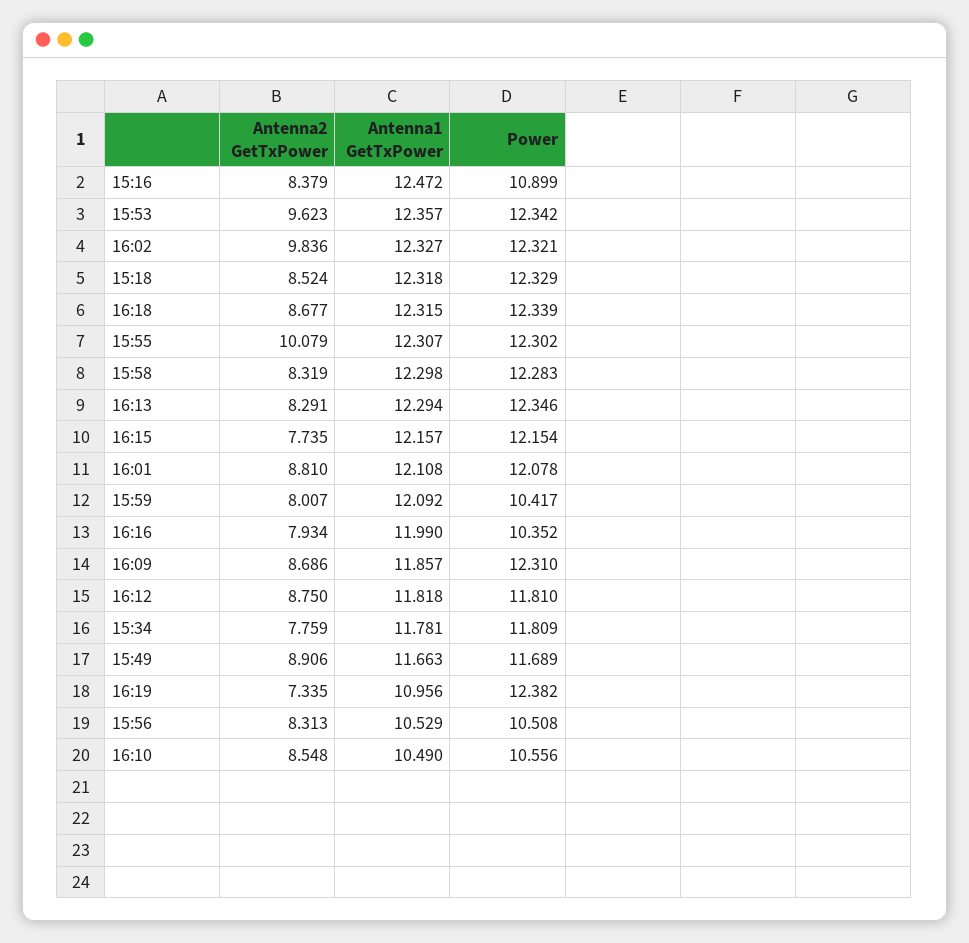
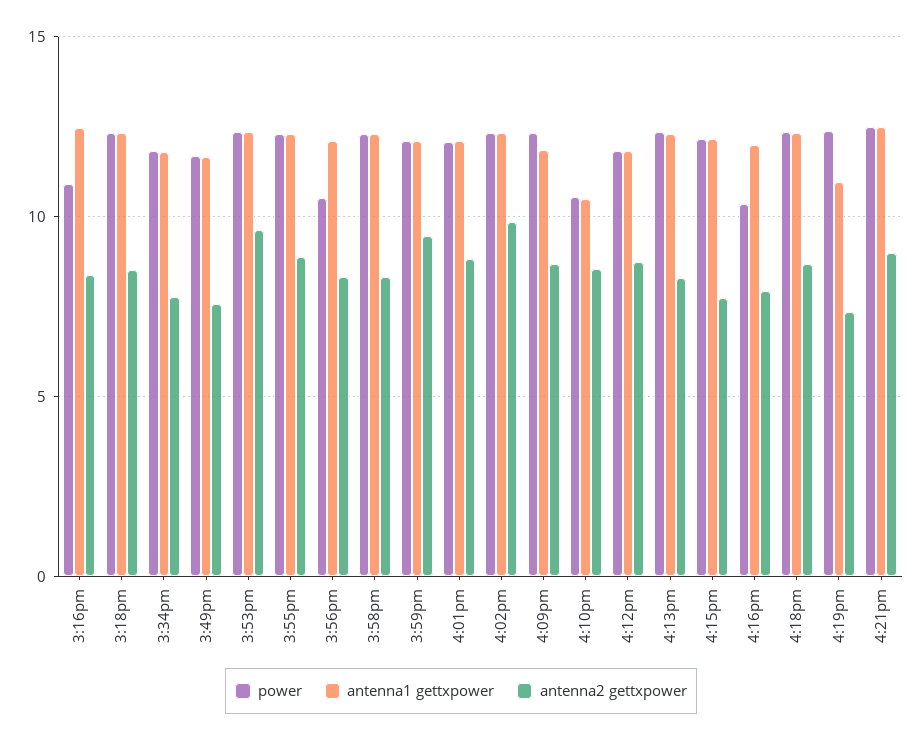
  {
    "Antenna2 GetTxPower": {
      "15:16": 8.379,
      "15:53": 9.623,
      "16:02": 9.836,
      "15:18": 8.524,
      "16:18": 8.677,
-     "15:55": 10.079,
+     "15:55": 9,
      "15:58": 8.319,
      "16:13": 8.291,
      "16:15": 7.735,
      "16:01": 8.81,
-     "15:59": 8.007,
+     "15:59": 9.5,
      "16:16": 7.934,
      "16:09": 8.686,
      "16:12": 8.75,
      "15:34": 7.759,
-     "15:49": 8.906,
+     "15:49": 7.5,
      "16:19": 7.335,
      "15:56": 8.313,
-     "16:10": 8.548
+     "16:10": 8.548,
+     "4:21pm": 9
    },
    "Antenna1 GetTxPower": {
      "15:16": 12.472,
      "15:53": 12.357,
      "16:02": 12.327,
      "15:18": 12.318,
      "16:18": 12.315,
      "15:55": 12.307,
      "15:58": 12.298,
      "16:13": 12.294,
      "16:15": 12.157,
      "16:01": 12.108,
      "15:59": 12.092,
      "16:16": 11.99,
      "16:09": 11.857,
      "16:12": 11.818,
      "15:34": 11.781,
      "15:49": 11.663,
      "16:19": 10.956,
-     "15:56": 10.529,
+     "15:56": 12,
-     "16:10": 10.49
+     "16:10": 10.49,
+     "4:21pm": 12.5
    },
    "Power": {
      "15:16": 10.899,
      "15:53": 12.342,
      "16:02": 12.321,
      "15:18": 12.329,
      "16:18": 12.339,
      "15:55": 12.302,
      "15:58": 12.283,
      "16:13": 12.346,
      "16:15": 12.154,
      "16:01": 12.078,
-     "15:59": 10.417,
+     "15:59": 12,
      "16:16": 10.352,
      "16:09": 12.31,
      "16:12": 11.81,
      "15:34": 11.809,
      "15:49": 11.689,
      "16:19": 12.382,
      "15:56": 10.508,
-     "16:10": 10.556
+     "16:10": 10.556,
+     "4:21pm": 12.5
    }
  }

